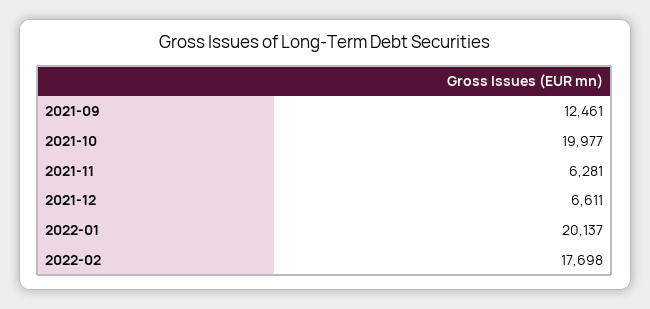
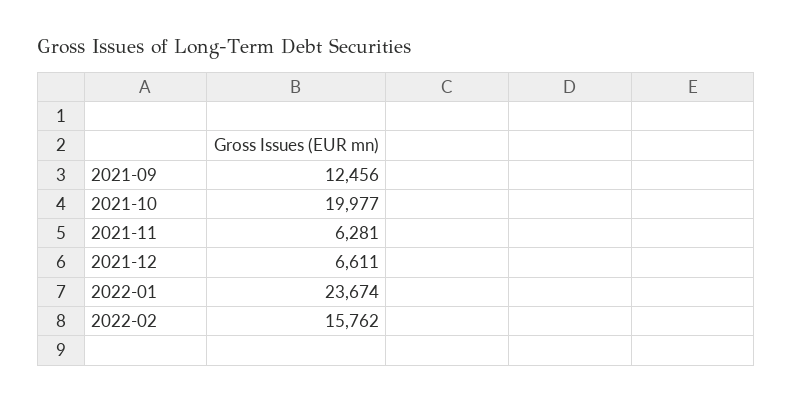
  {
-   "2021-09": 12461,
+   "2021-09": 12456,
    "2021-10": 19977,
    "2021-11": 6281,
    "2021-12": 6611,
-   "2022-01": 20137,
+   "2022-01": 23674,
-   "2022-02": 17698
+   "2022-02": 15762
  }

